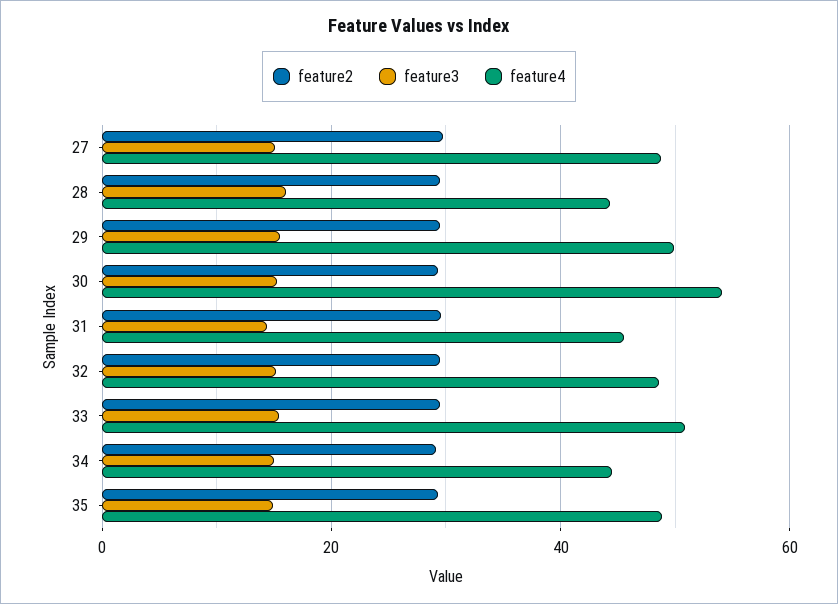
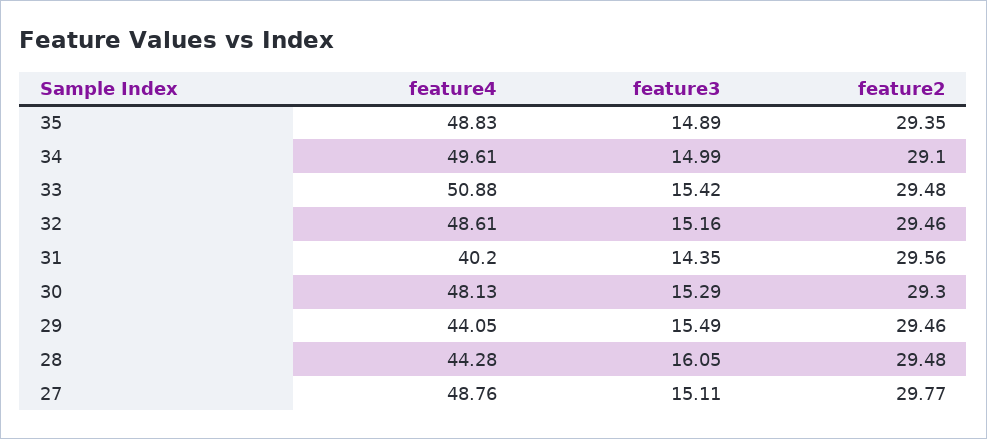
  {
    "feature2": {
      "27": 29.77,
      "28": 29.48,
      "29": 29.46,
      "30": 29.3,
      "31": 29.56,
      "32": 29.46,
      "33": 29.48,
      "34": 29.1,
      "35": 29.35
    },
    "feature3": {
      "27": 15.11,
      "28": 16.05,
      "29": 15.49,
      "30": 15.29,
      "31": 14.35,
      "32": 15.16,
      "33": 15.42,
      "34": 14.99,
      "35": 14.89
    },
    "feature4": {
      "27": 48.76,
      "28": 44.28,
-     "29": 50,
+     "29": 44.05,
-     "30": 54,
+     "30": 48.13,
-     "31": 46,
+     "31": 40.2,
      "32": 48.61,
      "33": 50.88,
-     "34": 44,
+     "34": 49.61,
      "35": 48.83
    }
  }

